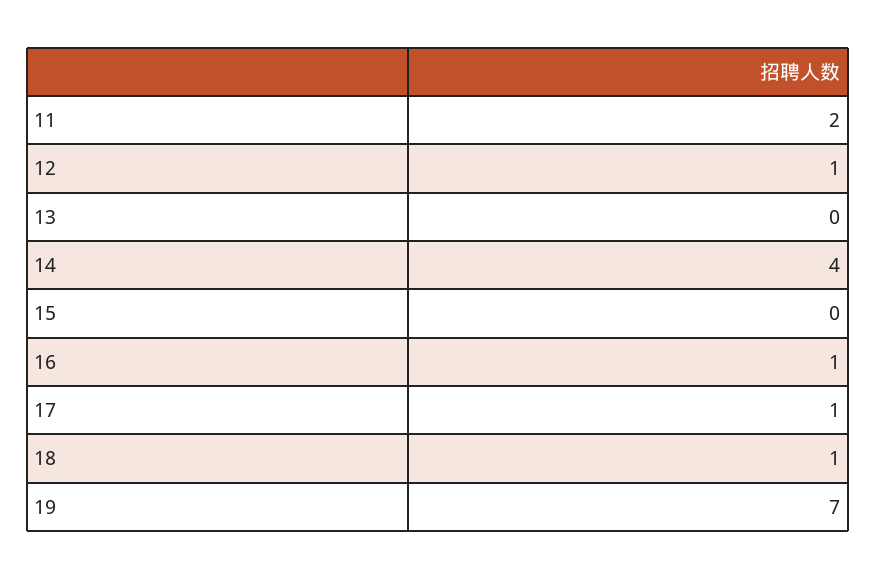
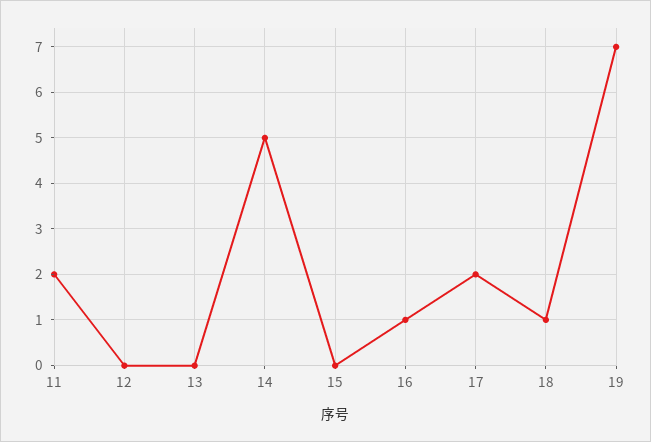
  {
    "11": 2,
-   "12": 1,
+   "12": 0,
    "13": 0,
-   "14": 4,
+   "14": 5,
    "15": 0,
    "16": 1,
-   "17": 1,
+   "17": 2,
    "18": 1,
    "19": 7
  }

